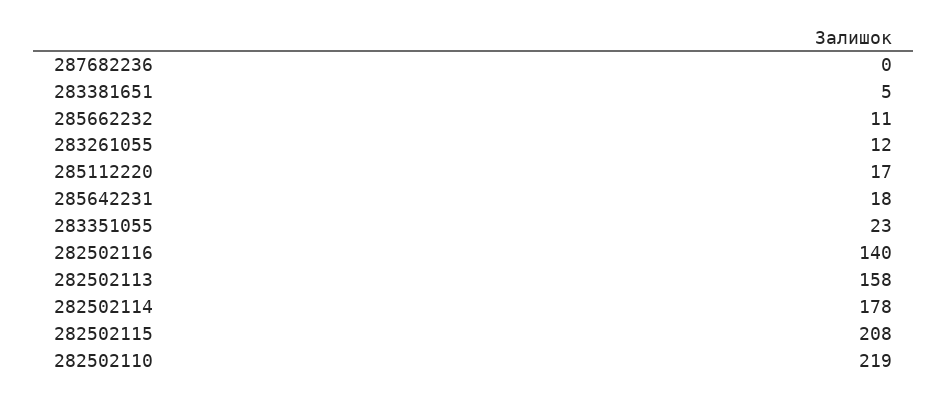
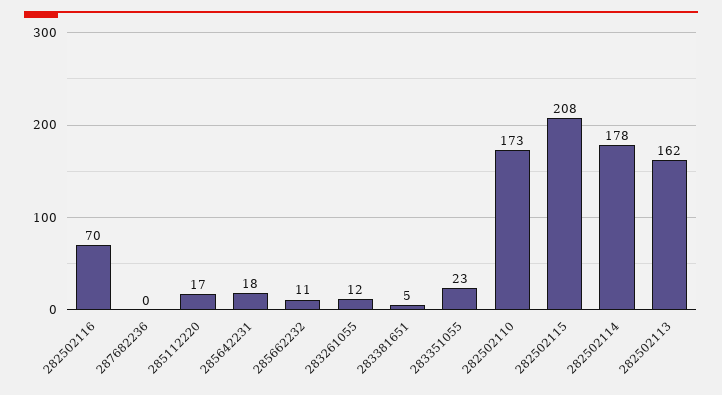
  {
    "287682236": 0,
    "283381651": 5,
    "285662232": 11,
    "283261055": 12,
    "285112220": 17,
    "285642231": 18,
    "283351055": 23,
-   "282502116": 140,
+   "282502116": 70,
-   "282502113": 158,
+   "282502113": 162,
    "282502114": 178,
    "282502115": 208,
-   "282502110": 219
+   "282502110": 173
  }

